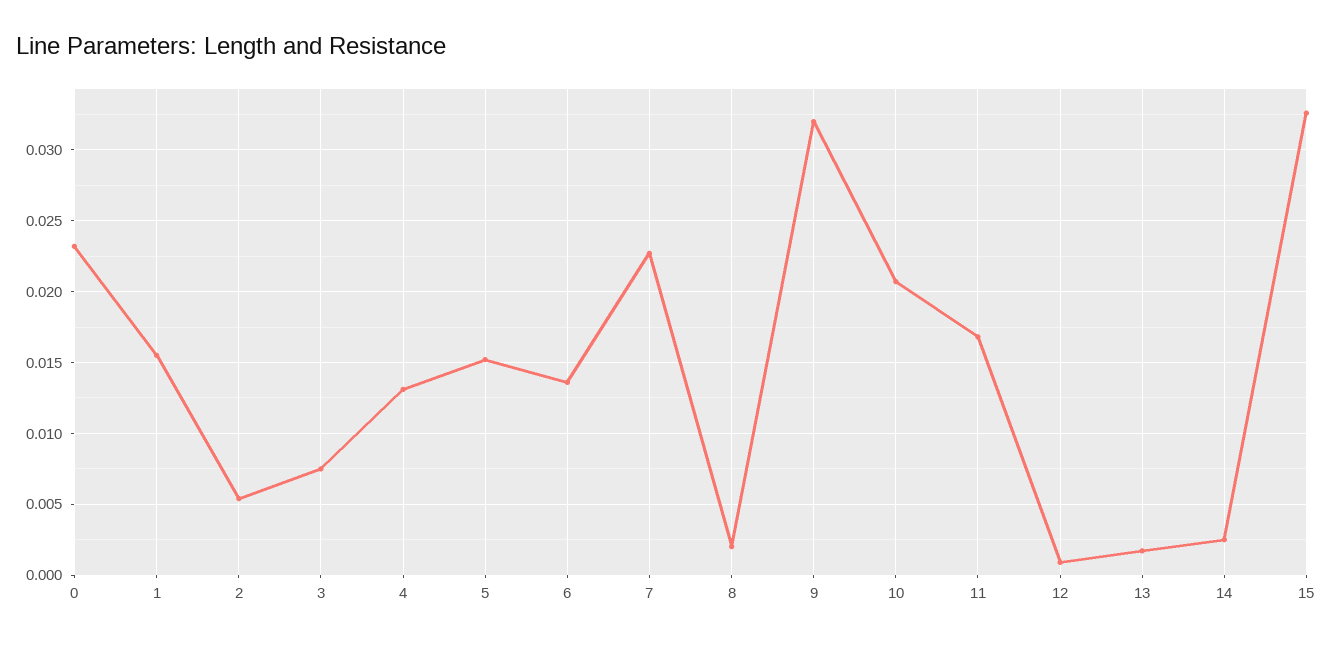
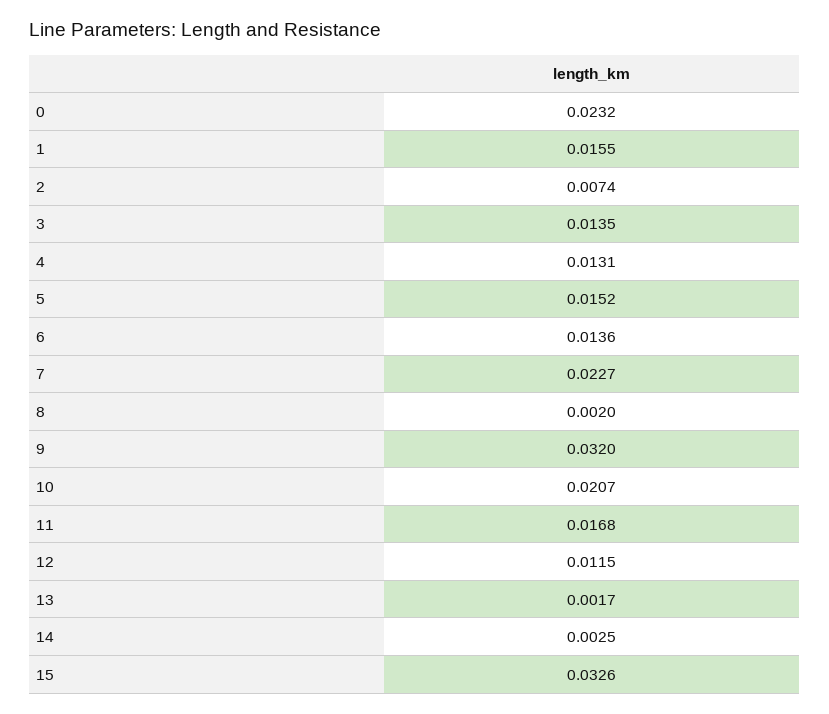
  {
    "0": 0.0232,
    "1": 0.0155,
-   "2": 0.0055,
+   "2": 0.0074,
-   "3": 0.0075,
+   "3": 0.0135,
    "4": 0.0131,
    "5": 0.0152,
    "6": 0.0136,
    "7": 0.0227,
    "8": 0.002,
    "9": 0.032,
    "10": 0.0207,
    "11": 0.0168,
-   "12": 0.001,
+   "12": 0.0115,
    "13": 0.0017,
    "14": 0.0025,
    "15": 0.0326
  }

